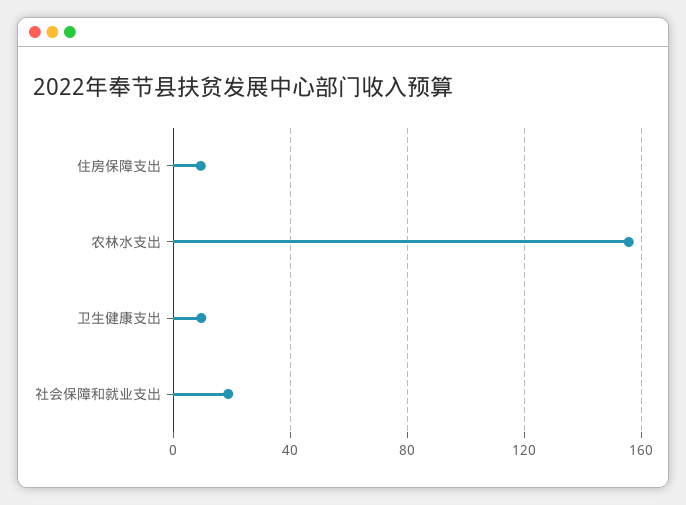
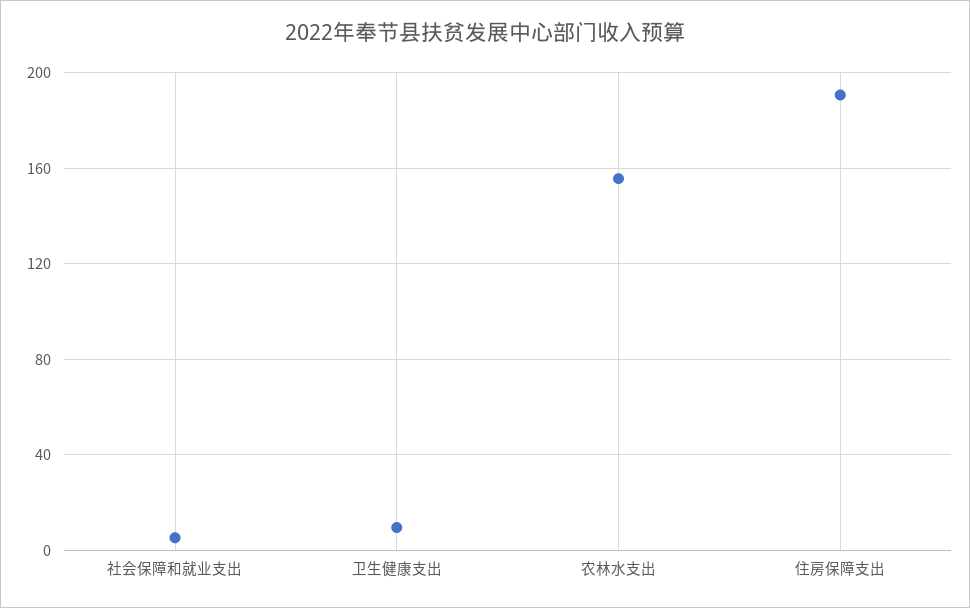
  {
-   "住房保障支出": 10,
+   "住房保障支出": 190,
    "农林水支出": 155,
    "卫生健康支出": 10,
-   "社会保障和就业支出": 20
+   "社会保障和就业支出": 5
  }

